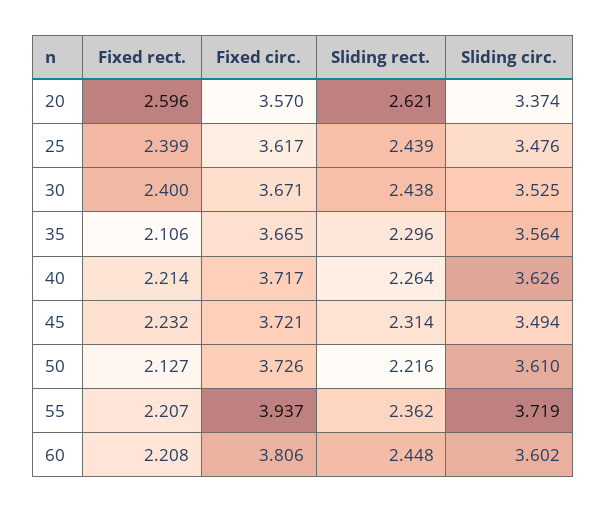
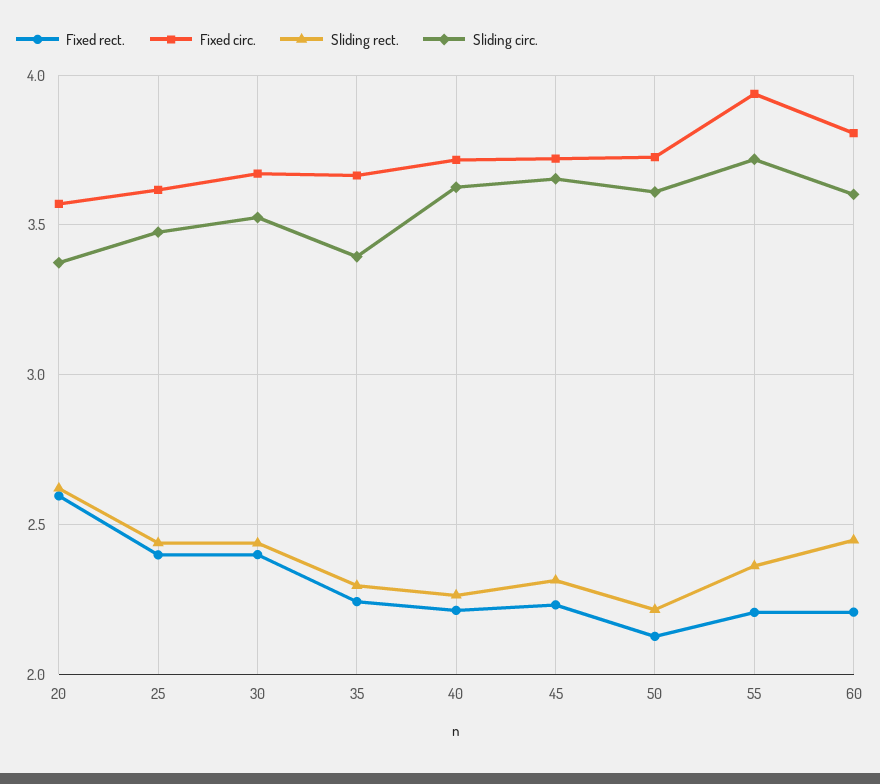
  {
    "Fixed rect.": {
      "20": 2.596,
      "25": 2.399,
      "30": 2.4,
-     "35": 2.106,
+     "35": 2.25,
      "40": 2.214,
      "45": 2.232,
      "50": 2.127,
      "55": 2.207,
      "60": 2.208
    },
    "Fixed circ.": {
      "20": 3.57,
      "25": 3.617,
      "30": 3.671,
      "35": 3.665,
      "40": 3.717,
      "45": 3.721,
      "50": 3.726,
      "55": 3.937,
      "60": 3.806
    },
    "Sliding rect.": {
      "20": 2.621,
      "25": 2.439,
      "30": 2.438,
      "35": 2.296,
      "40": 2.264,
      "45": 2.314,
      "50": 2.216,
      "55": 2.362,
      "60": 2.448
    },
    "Sliding circ.": {
      "20": 3.374,
      "25": 3.476,
      "30": 3.525,
-     "35": 3.564,
+     "35": 3.4,
      "40": 3.626,
-     "45": 3.494,
+     "45": 3.65,
      "50": 3.61,
      "55": 3.719,
      "60": 3.602
    }
  }

